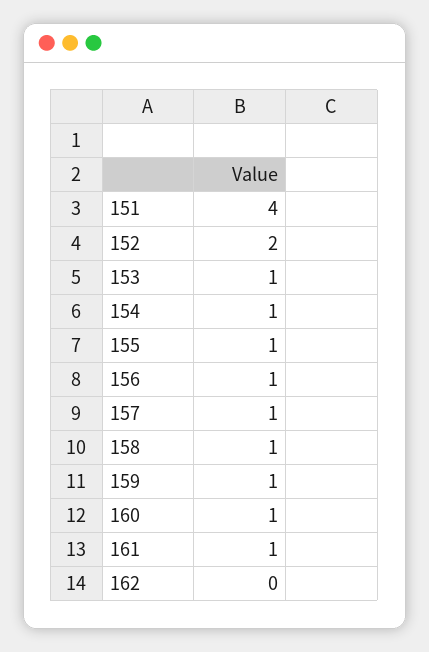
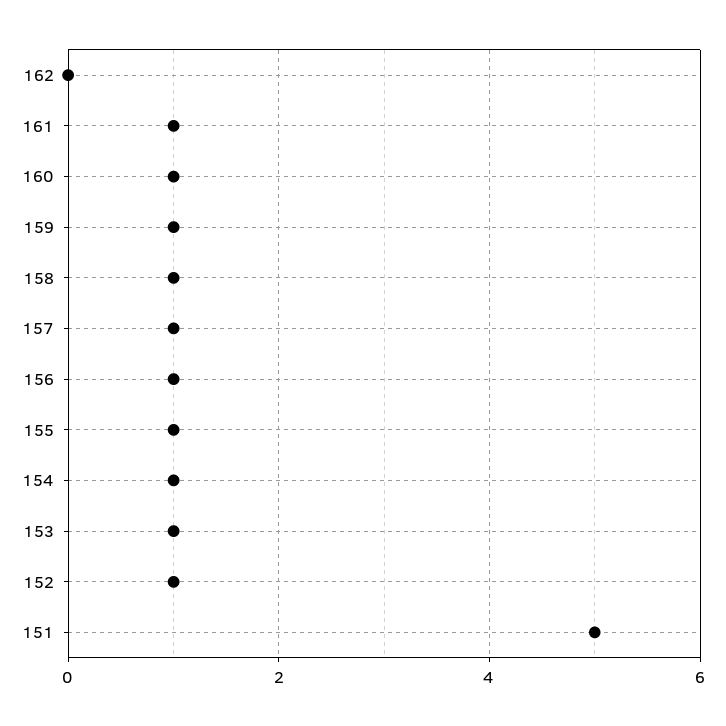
  {
-   "151": 4,
+   "151": 5,
-   "152": 2,
+   "152": 1,
    "153": 1,
    "154": 1,
    "155": 1,
    "156": 1,
    "157": 1,
    "158": 1,
    "159": 1,
    "160": 1,
    "161": 1,
    "162": 0
  }

